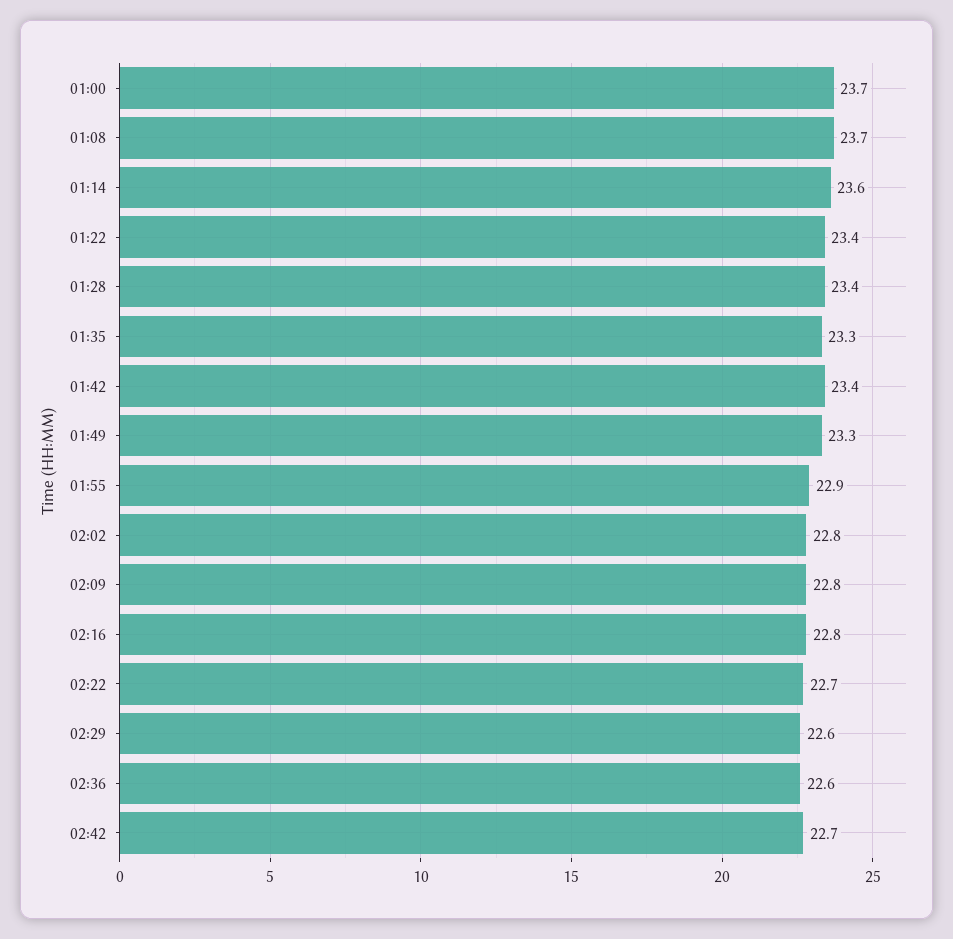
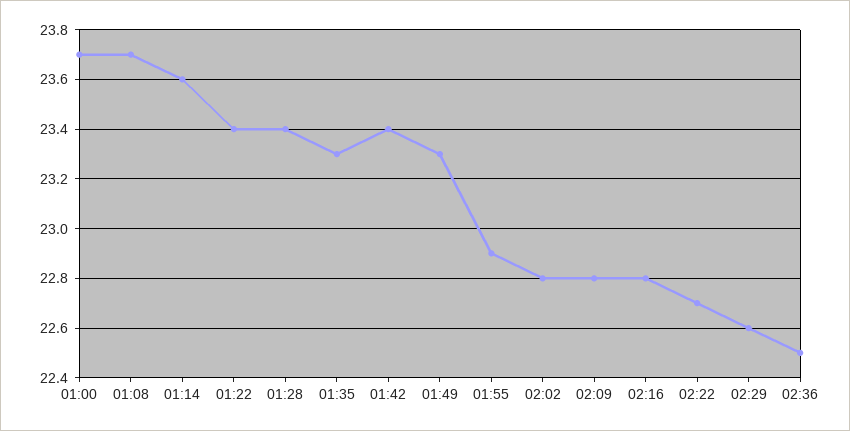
  {
    "01:00": 23.7,
    "01:08": 23.7,
    "01:14": 23.6,
    "01:22": 23.4,
    "01:28": 23.4,
    "01:35": 23.3,
    "01:42": 23.4,
    "01:49": 23.3,
    "01:55": 22.9,
    "02:02": 22.8,
    "02:09": 22.8,
    "02:16": 22.8,
    "02:22": 22.7,
    "02:29": 22.6,
-   "02:36": 22.6,
+   "02:36": 22.5
-   "02:42": 22.7
  }

